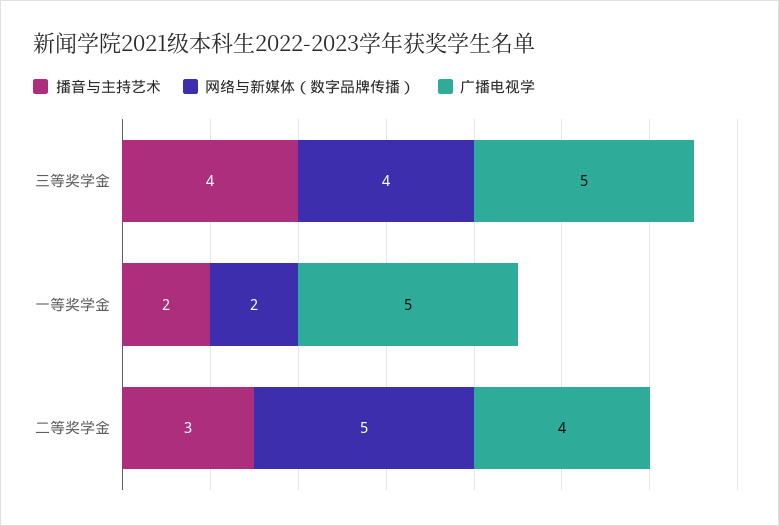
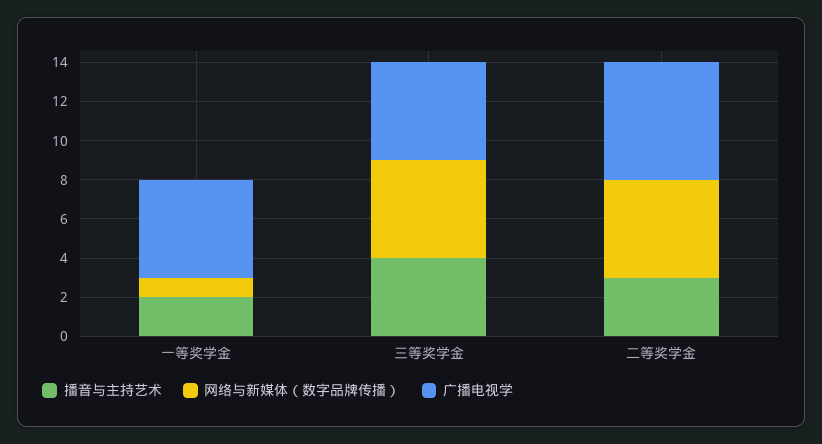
  {
    "播音与主持艺术": {
      "三等奖学金": 4,
      "一等奖学金": 2,
      "二等奖学金": 3
    },
    "网络与新媒体（数字品牌传播）": {
-     "三等奖学金": 4,
+     "三等奖学金": 5,
-     "一等奖学金": 2,
+     "一等奖学金": 1,
      "二等奖学金": 5
    },
    "广播电视学": {
      "三等奖学金": 5,
      "一等奖学金": 5,
-     "二等奖学金": 4
+     "二等奖学金": 6
    }
  }

